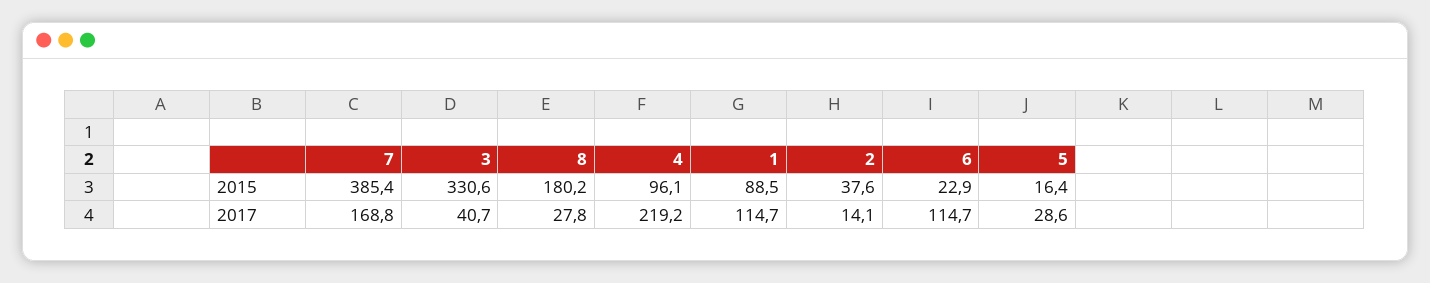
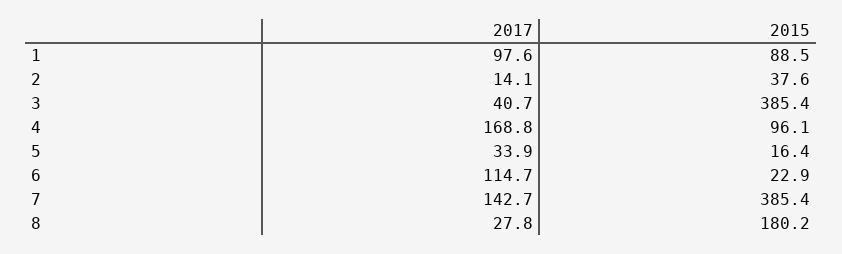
  {
    "7": {
      "2015": 385.4,
-     "2017": 168.8
+     "2017": 142.7
    },
    "3": {
-     "2015": 330.6,
+     "2015": 385.4,
      "2017": 40.7
    },
    "8": {
      "2015": 180.2,
      "2017": 27.8
    },
    "4": {
      "2015": 96.1,
-     "2017": 219.2
+     "2017": 168.8
    },
    "1": {
      "2015": 88.5,
-     "2017": 114.7
+     "2017": 97.6
    },
    "2": {
      "2015": 37.6,
      "2017": 14.1
    },
    "6": {
      "2015": 22.9,
      "2017": 114.7
    },
    "5": {
      "2015": 16.4,
-     "2017": 28.6
+     "2017": 33.9
    }
  }

